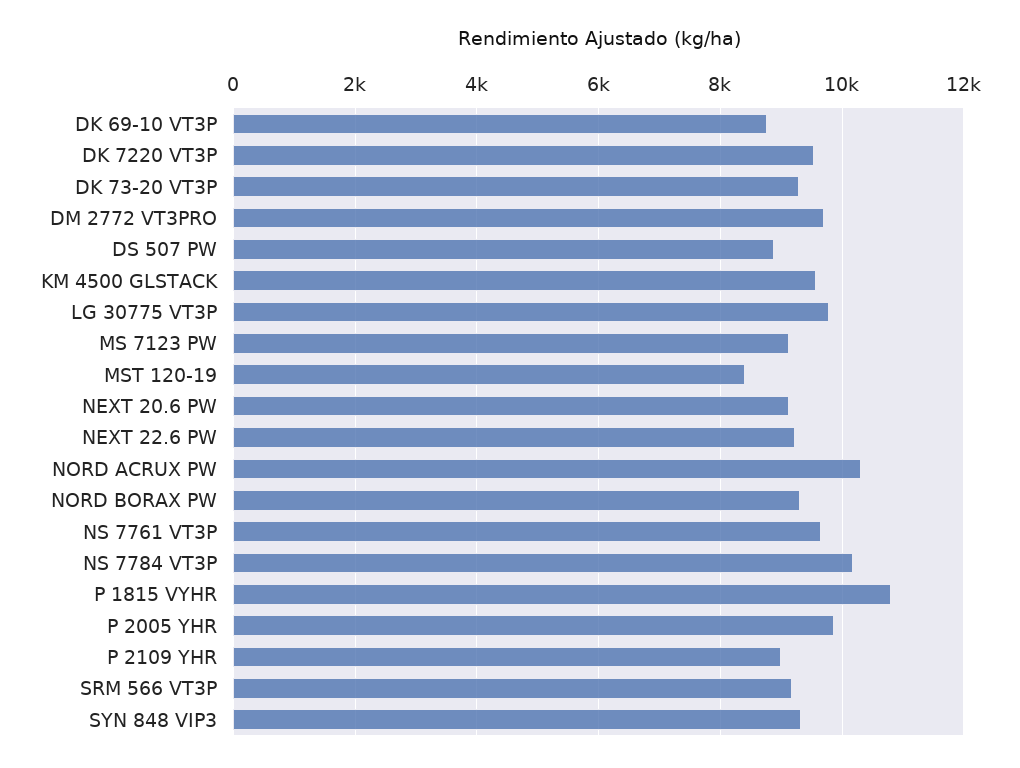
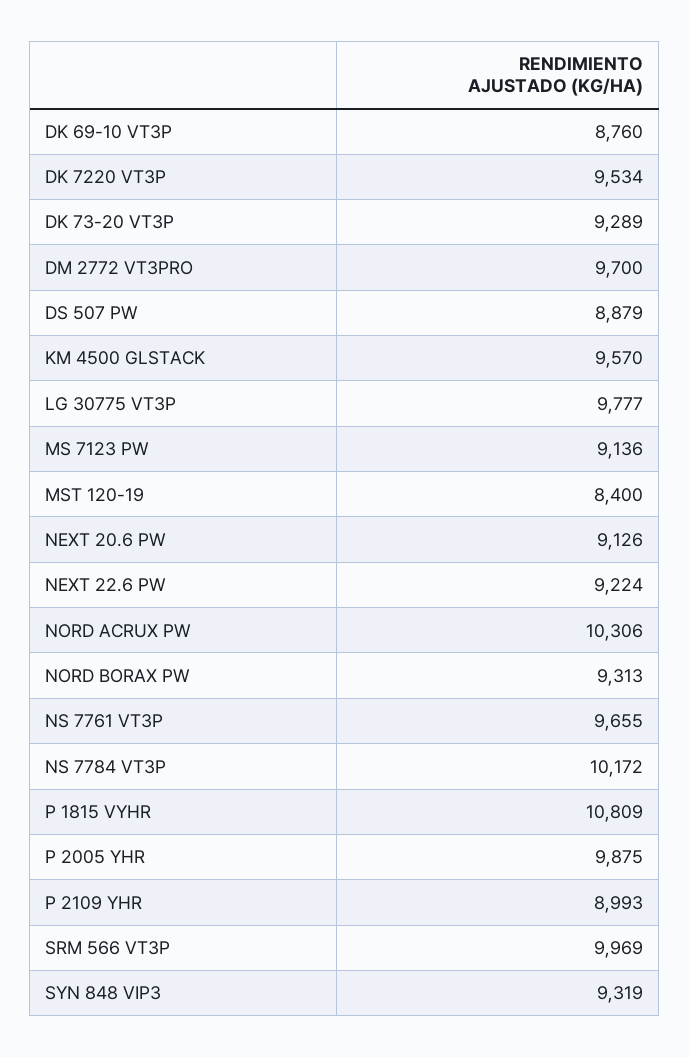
  {
    "DK 69-10 VT3P": 8760,
    "DK 7220 VT3P": 9534,
    "DK 73-20 VT3P": 9289,
    "DM 2772 VT3PRO": 9700,
    "DS 507 PW": 8879,
    "KM 4500 GLSTACK": 9570,
    "LG 30775 VT3P": 9777,
    "MS 7123 PW": 9136,
    "MST 120-19": 8400,
    "NEXT 20.6 PW": 9126,
    "NEXT 22.6 PW": 9224,
    "NORD ACRUX PW": 10306,
    "NORD BORAX PW": 9313,
    "NS 7761 VT3P": 9655,
    "NS 7784 VT3P": 10172,
    "P 1815 VYHR": 10809,
    "P 2005 YHR": 9875,
    "P 2109 YHR": 8993,
-   "SRM 566 VT3P": 9200,
+   "SRM 566 VT3P": 9969,
    "SYN 848 VIP3": 9319
  }

